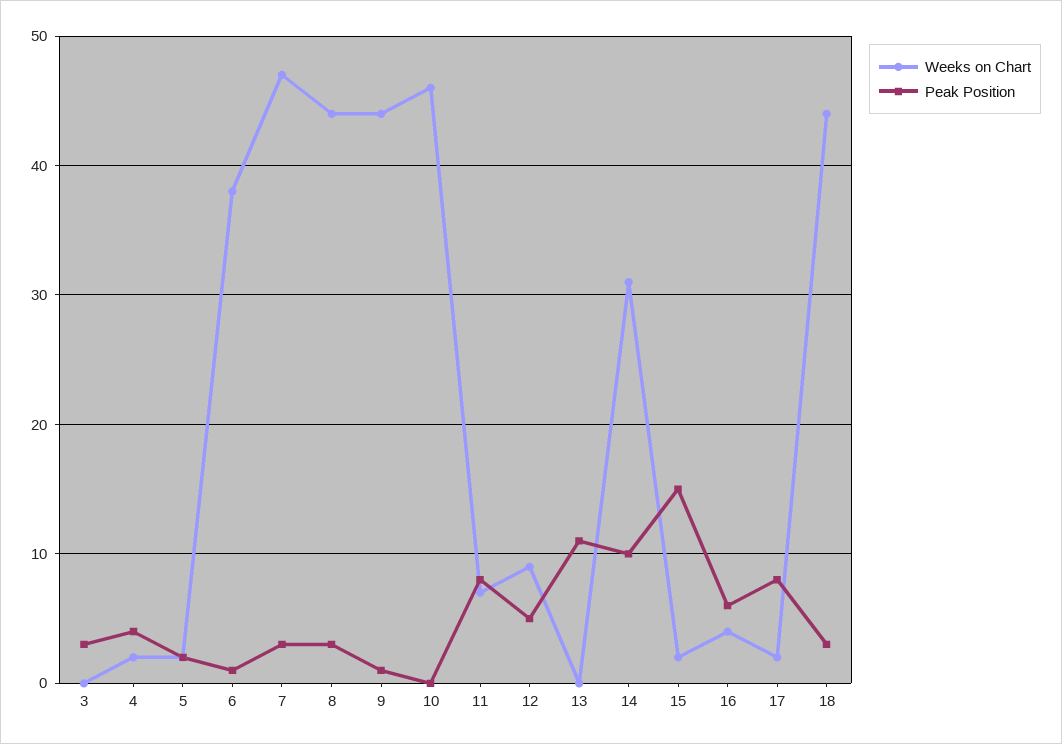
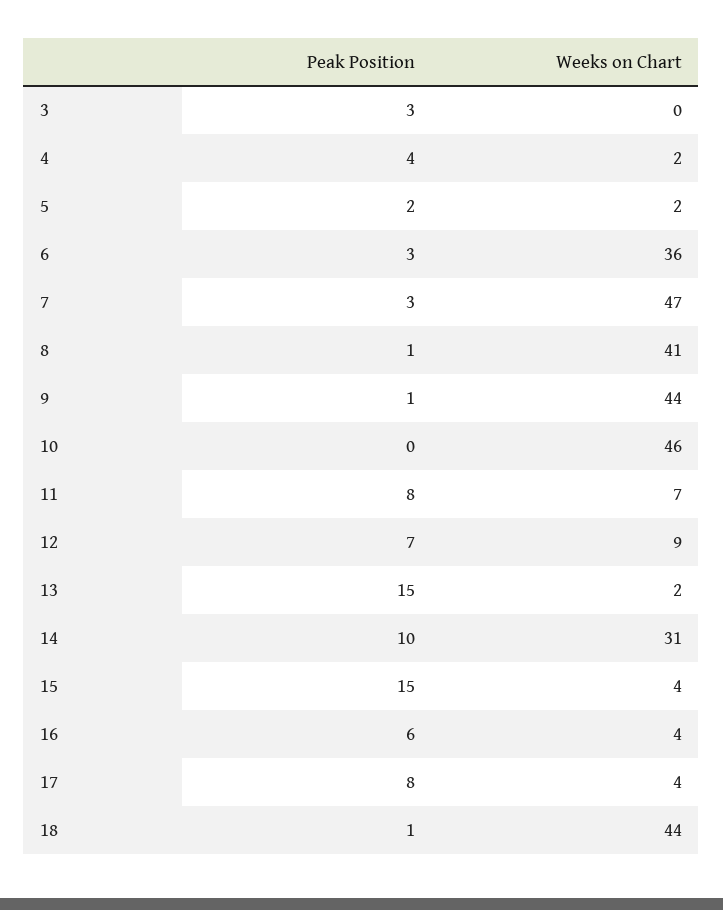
  {
    "Weeks on Chart": {
      "3": 0,
      "4": 2,
      "5": 2,
-     "6": 38,
+     "6": 36,
      "7": 47,
-     "8": 44,
+     "8": 41,
      "9": 44,
      "10": 46,
      "11": 7,
      "12": 9,
-     "13": 0,
+     "13": 2,
      "14": 31,
-     "15": 2,
+     "15": 4,
      "16": 4,
-     "17": 2,
+     "17": 4,
      "18": 44
    },
    "Peak Position": {
      "3": 3,
      "4": 4,
      "5": 2,
-     "6": 1,
+     "6": 3,
      "7": 3,
-     "8": 3,
+     "8": 1,
      "9": 1,
      "10": 0,
      "11": 8,
-     "12": 5,
+     "12": 7,
-     "13": 11,
+     "13": 15,
      "14": 10,
      "15": 15,
      "16": 6,
      "17": 8,
-     "18": 3
+     "18": 1
    }
  }

